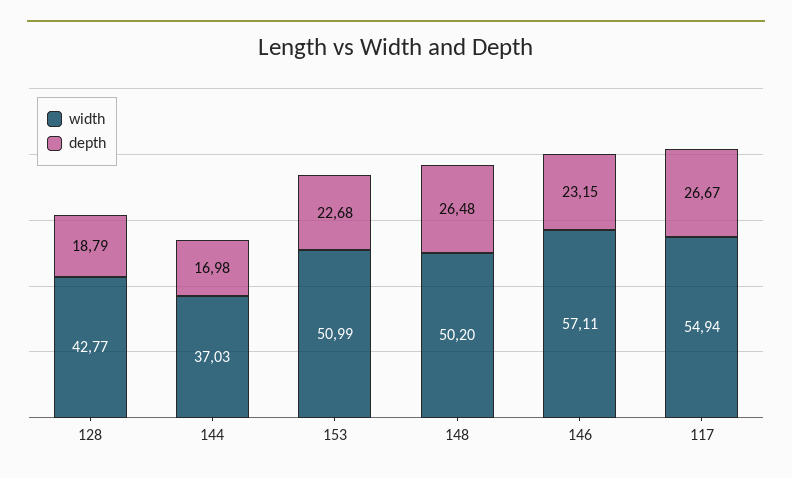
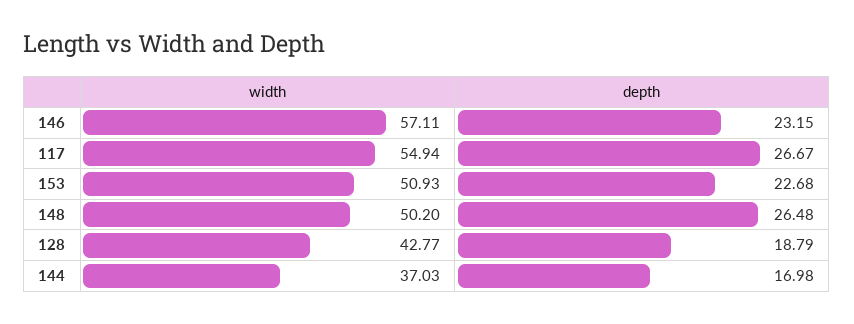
  {
    "width": {
      "128": 42.77,
      "144": 37.03,
-     "153": 50.99,
+     "153": 50.93,
      "148": 50.2,
      "146": 57.11,
      "117": 54.94
    },
    "depth": {
      "128": 18.79,
      "144": 16.98,
      "153": 22.68,
      "148": 26.48,
      "146": 23.15,
      "117": 26.67
    }
  }

